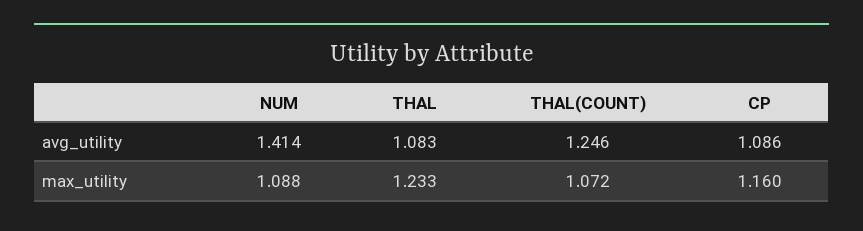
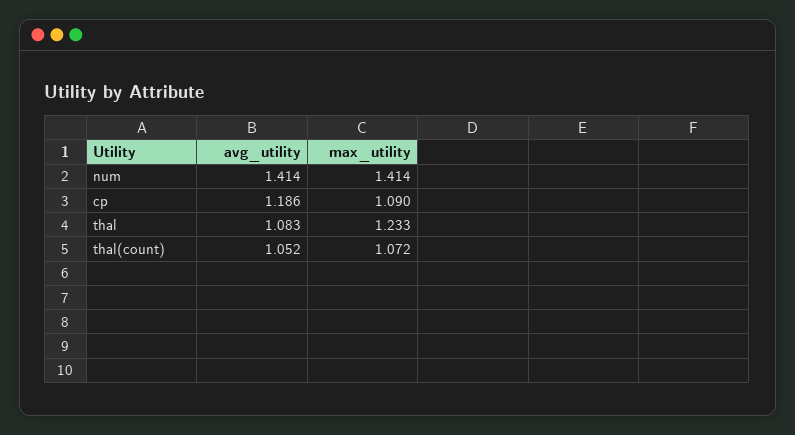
  {
    "NUM": {
      "avg_utility": 1.414,
-     "max_utility": 1.088
+     "max_utility": 1.414
    },
    "THAL": {
      "avg_utility": 1.083,
      "max_utility": 1.233
    },
    "THAL(COUNT)": {
-     "avg_utility": 1.246,
+     "avg_utility": 1.052,
      "max_utility": 1.072
    },
    "CP": {
-     "avg_utility": 1.086,
+     "avg_utility": 1.186,
-     "max_utility": 1.16
+     "max_utility": 1.09
    }
  }

